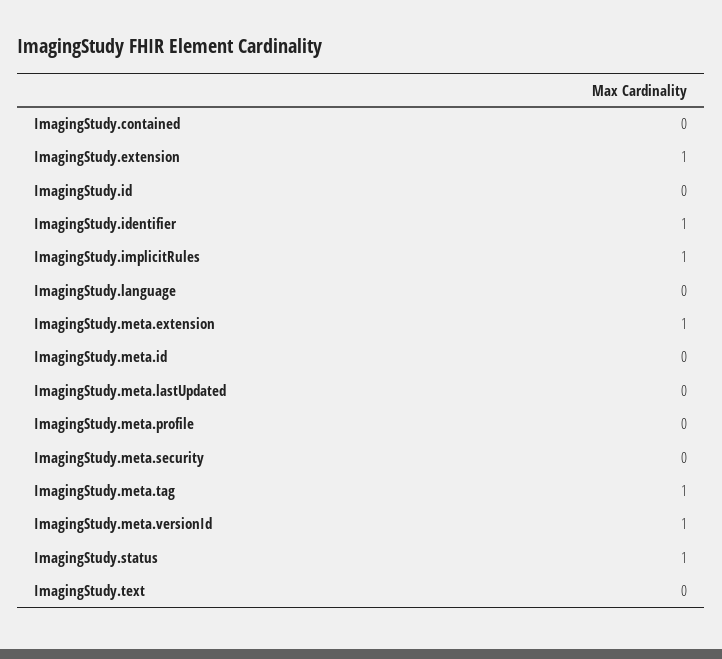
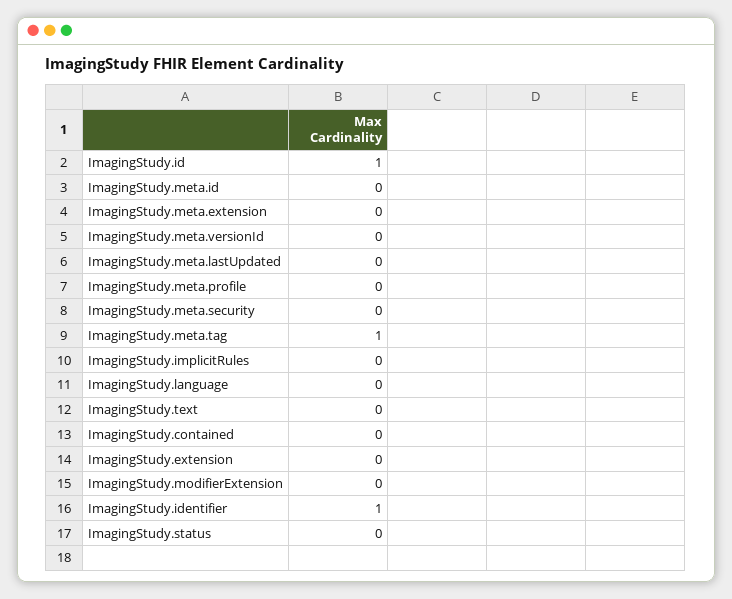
  {
    "ImagingStudy.contained": 0,
-   "ImagingStudy.extension": 1,
+   "ImagingStudy.extension": 0,
-   "ImagingStudy.id": 0,
+   "ImagingStudy.id": 1,
    "ImagingStudy.identifier": 1,
-   "ImagingStudy.implicitRules": 1,
+   "ImagingStudy.implicitRules": 0,
    "ImagingStudy.language": 0,
-   "ImagingStudy.meta.extension": 1,
+   "ImagingStudy.meta.extension": 0,
    "ImagingStudy.meta.id": 0,
    "ImagingStudy.meta.lastUpdated": 0,
    "ImagingStudy.meta.profile": 0,
    "ImagingStudy.meta.security": 0,
    "ImagingStudy.meta.tag": 1,
-   "ImagingStudy.meta.versionId": 1,
+   "ImagingStudy.meta.versionId": 0,
-   "ImagingStudy.status": 1,
+   "ImagingStudy.status": 0,
-   "ImagingStudy.text": 0
+   "ImagingStudy.text": 0,
+   "ImagingStudy.modifierExtension": 0
  }

